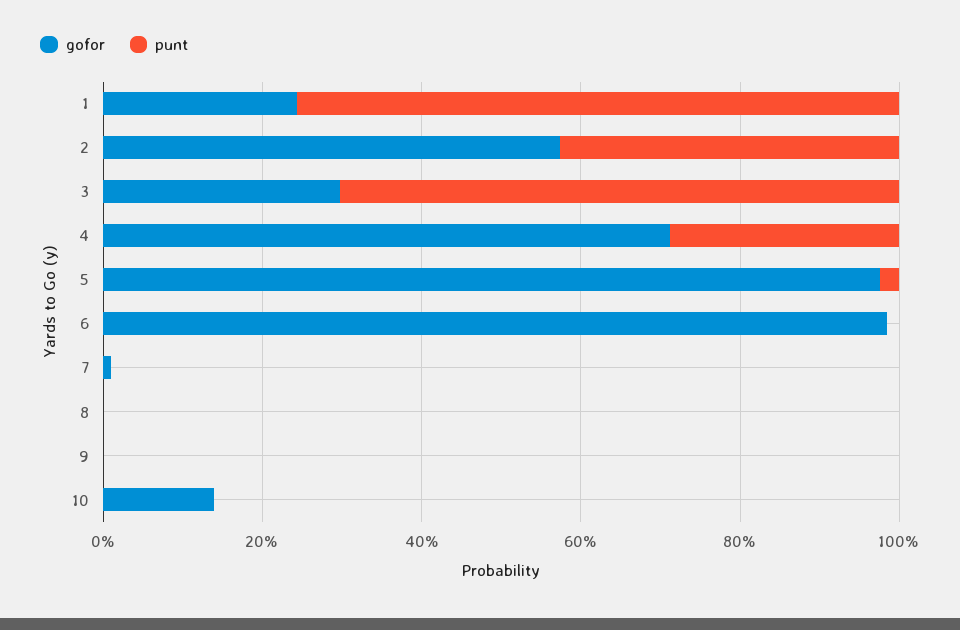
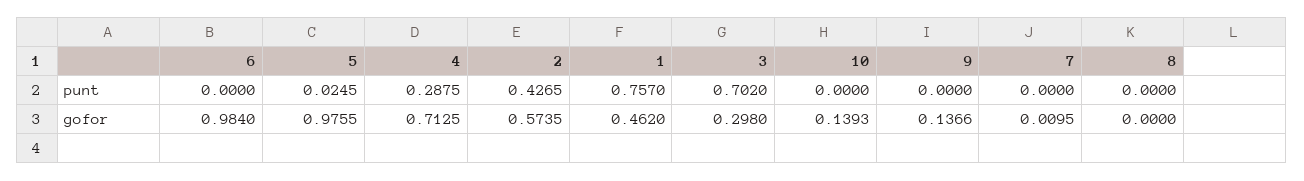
  {
    "gofor": {
-     "1": 0.25,
+     "1": 0.462,
      "2": 0.5735,
      "3": 0.298,
      "4": 0.7125,
      "5": 0.9755,
      "6": 0.984,
      "7": 0.0095,
      "8": 0,
-     "9": 0,
+     "9": 0.1366,
      "10": 0.1393
    },
    "punt": {
      "1": 0.757,
      "2": 0.4265,
      "3": 0.702,
      "4": 0.2875,
      "5": 0.0245,
      "6": 0,
      "7": 0,
      "8": 0,
      "9": 0,
      "10": 0
    }
  }

